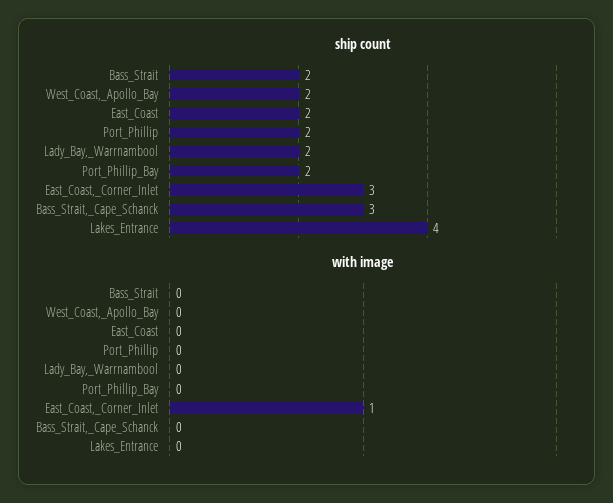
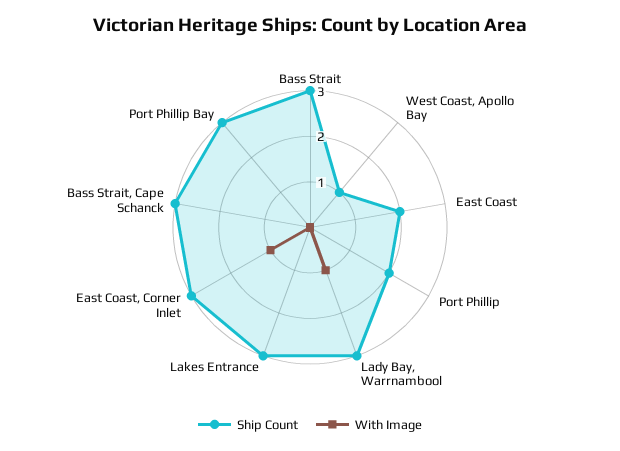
  {
    "ship count": {
-     "Bass_Strait": 2,
+     "Bass_Strait": 3,
-     "West_Coast,_Apollo_Bay": 2,
+     "West_Coast,_Apollo_Bay": 1,
      "East_Coast": 2,
      "Port_Phillip": 2,
-     "Lady_Bay,_Warrnambool": 2,
+     "Lady_Bay,_Warrnambool": 3,
-     "Port_Phillip_Bay": 2,
+     "Port_Phillip_Bay": 3,
      "East_Coast,_Corner_Inlet": 3,
      "Bass_Strait,_Cape_Schanck": 3,
-     "Lakes_Entrance": 4
+     "Lakes_Entrance": 3
    },
    "with image": {
      "Bass_Strait": 0,
      "West_Coast,_Apollo_Bay": 0,
      "East_Coast": 0,
      "Port_Phillip": 0,
-     "Lady_Bay,_Warrnambool": 0,
+     "Lady_Bay,_Warrnambool": 1,
      "Port_Phillip_Bay": 0,
      "East_Coast,_Corner_Inlet": 1,
      "Bass_Strait,_Cape_Schanck": 0,
      "Lakes_Entrance": 0
    }
  }

